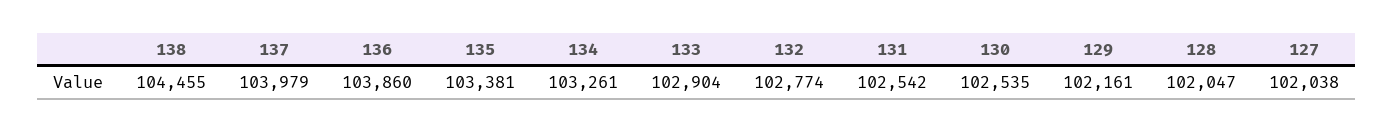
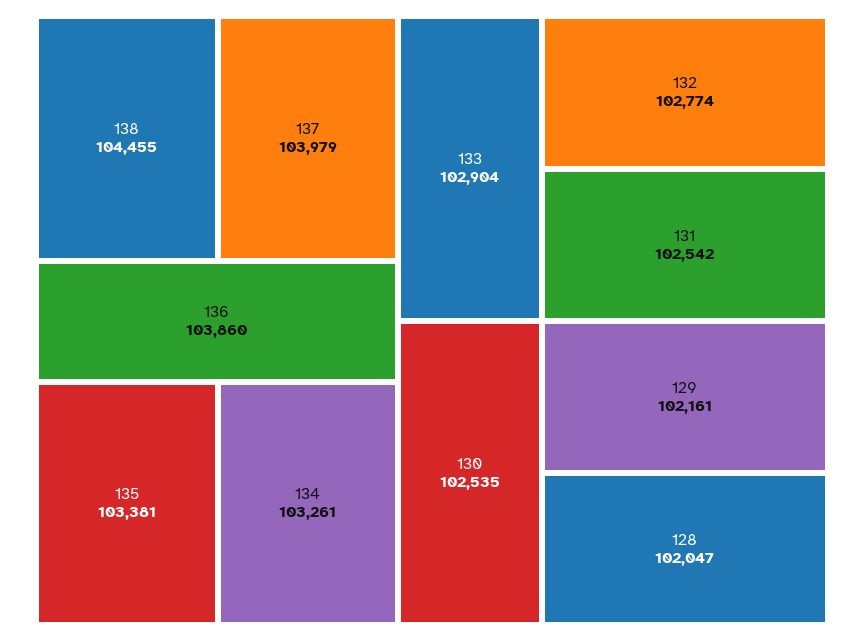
  {
    "138": 104455,
    "137": 103979,
    "136": 103860,
    "135": 103381,
    "134": 103261,
    "133": 102904,
    "132": 102774,
    "131": 102542,
    "130": 102535,
    "129": 102161,
-   "128": 102047,
+   "128": 102047
-   "127": 102038
  }

